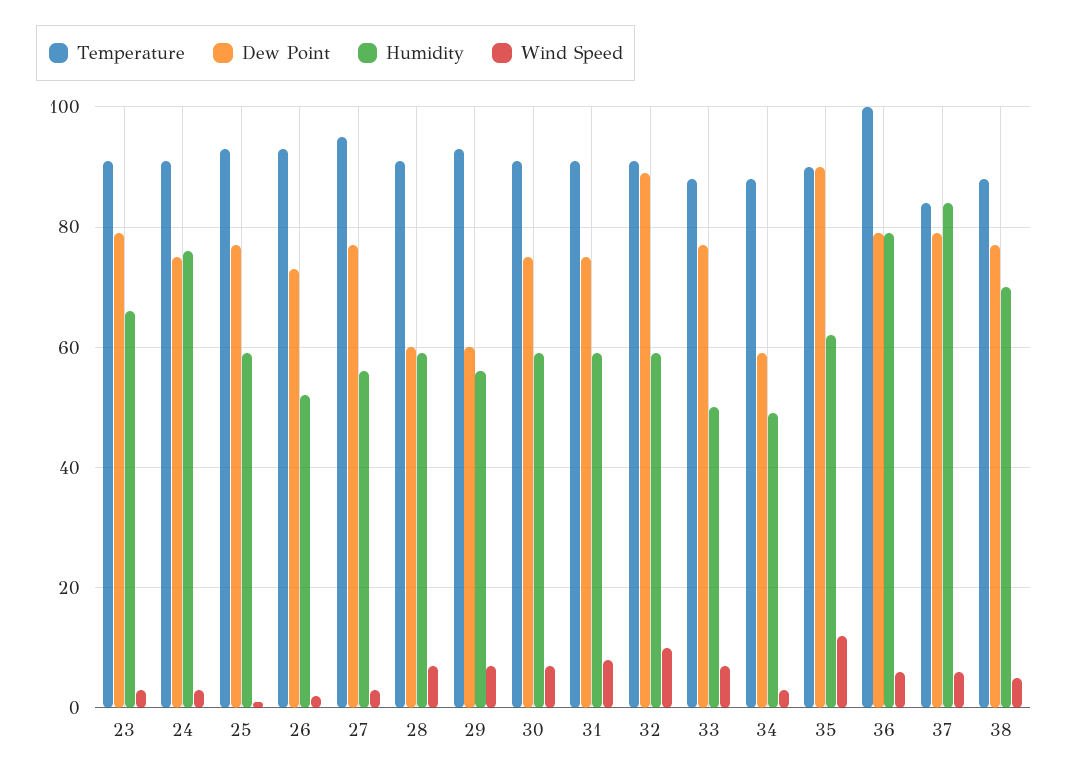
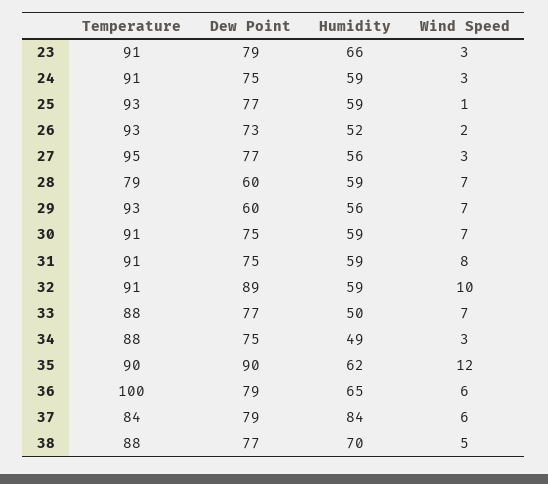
  {
    "Temperature": {
      "23": 91,
      "24": 91,
      "25": 93,
      "26": 93,
      "27": 95,
-     "28": 90,
+     "28": 79,
      "29": 93,
      "30": 91,
      "31": 91,
      "32": 91,
      "33": 88,
      "34": 88,
      "35": 90,
      "36": 100,
      "37": 84,
      "38": 88
    },
    "Dew Point": {
      "23": 79,
      "24": 75,
      "25": 77,
      "26": 73,
      "27": 77,
      "28": 60,
      "29": 60,
      "30": 75,
      "31": 75,
      "32": 89,
      "33": 77,
-     "34": 60,
+     "34": 75,
      "35": 90,
      "36": 79,
      "37": 79,
      "38": 77
    },
    "Humidity": {
      "23": 66,
-     "24": 75,
+     "24": 59,
      "25": 59,
      "26": 52,
      "27": 56,
      "28": 59,
      "29": 56,
      "30": 59,
      "31": 59,
      "32": 59,
      "33": 50,
      "34": 49,
      "35": 62,
-     "36": 80,
+     "36": 65,
      "37": 84,
      "38": 70
    },
    "Wind Speed": {
      "23": 3,
      "24": 3,
      "25": 1,
      "26": 2,
      "27": 3,
      "28": 7,
      "29": 7,
      "30": 7,
      "31": 8,
      "32": 10,
      "33": 7,
      "34": 3,
      "35": 12,
      "36": 6,
      "37": 6,
      "38": 5
    }
  }

